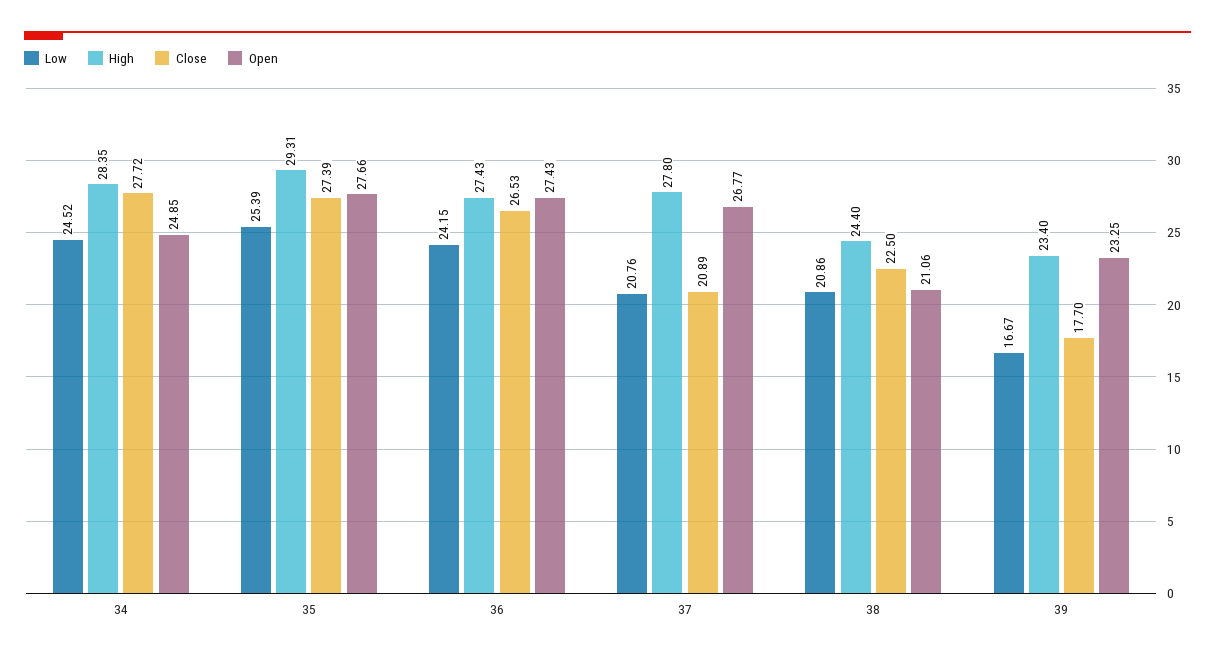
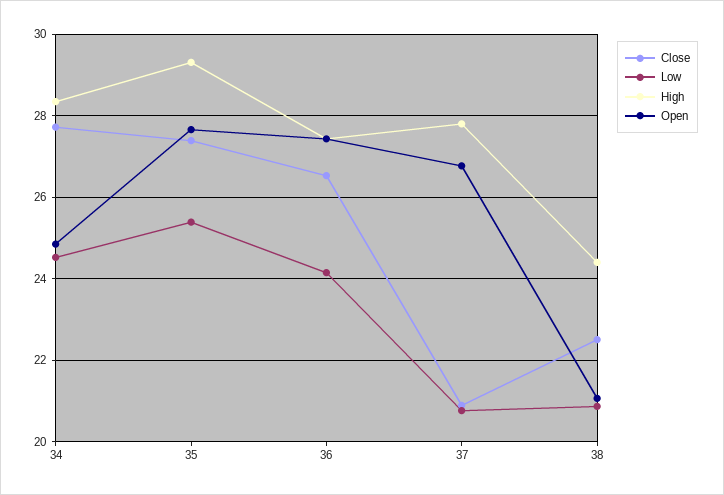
  {
    "Low": {
      "34": 24.52,
      "35": 25.39,
      "36": 24.15,
      "37": 20.76,
-     "38": 20.86,
+     "38": 20.86
-     "39": 16.67
    },
    "High": {
      "34": 28.35,
      "35": 29.31,
      "36": 27.43,
      "37": 27.8,
-     "38": 24.4,
+     "38": 24.4
-     "39": 23.4
    },
    "Close": {
      "34": 27.72,
      "35": 27.39,
      "36": 26.53,
      "37": 20.89,
-     "38": 22.5,
+     "38": 22.5
-     "39": 17.7
    },
    "Open": {
      "34": 24.85,
      "35": 27.66,
      "36": 27.43,
      "37": 26.77,
-     "38": 21.06,
+     "38": 21.06
-     "39": 23.25
    }
  }

